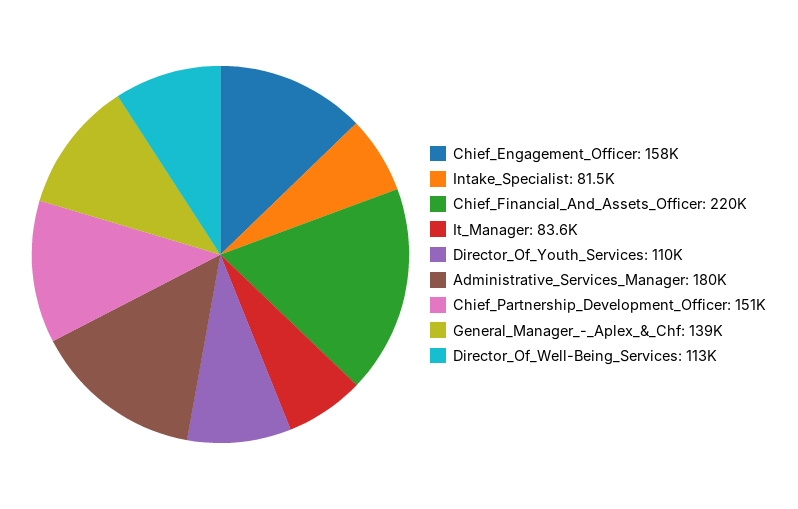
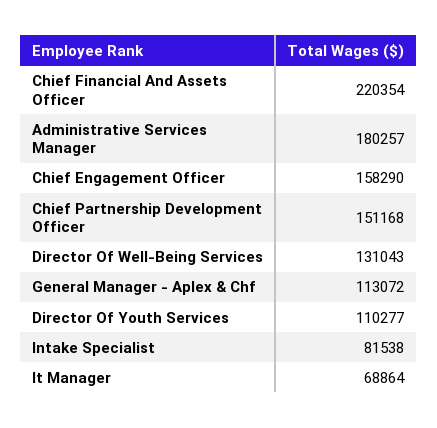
  {
    "Chief_Engagement_Officer": 158290,
    "Intake_Specialist": 81538,
    "Chief_Financial_And_Assets_Officer": 220354,
-   "It_Manager": 83600,
+   "It_Manager": 68864,
    "Director_Of_Youth_Services": 110277,
    "Administrative_Services_Manager": 180257,
    "Chief_Partnership_Development_Officer": 151168,
-   "General_Manager_-_Aplex_&_Chf": 139000,
+   "General_Manager_-_Aplex_&_Chf": 113072,
-   "Director_Of_Well-Being_Services": 113000
+   "Director_Of_Well-Being_Services": 131043
  }

